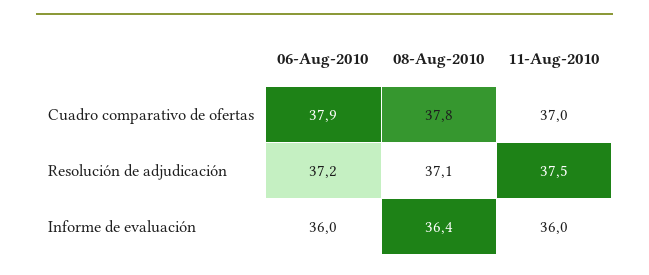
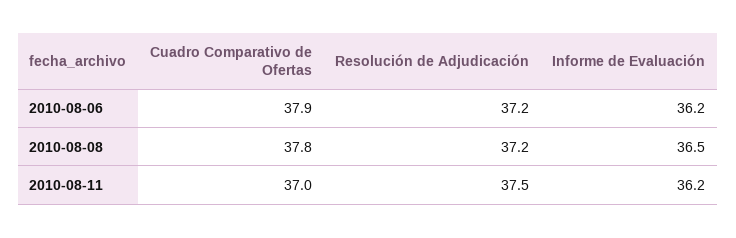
  {
    "06-Aug-2010": {
      "Cuadro comparativo de ofertas": 37.9,
      "Resolución de adjudicación": 37.2,
-     "Informe de evaluación": 36
+     "Informe de evaluación": 36.2
    },
    "08-Aug-2010": {
      "Cuadro comparativo de ofertas": 37.8,
-     "Resolución de adjudicación": 37.1,
+     "Resolución de adjudicación": 37.2,
-     "Informe de evaluación": 36.4
+     "Informe de evaluación": 36.5
    },
    "11-Aug-2010": {
      "Cuadro comparativo de ofertas": 37,
      "Resolución de adjudicación": 37.5,
-     "Informe de evaluación": 36
+     "Informe de evaluación": 36.2
    }
  }

